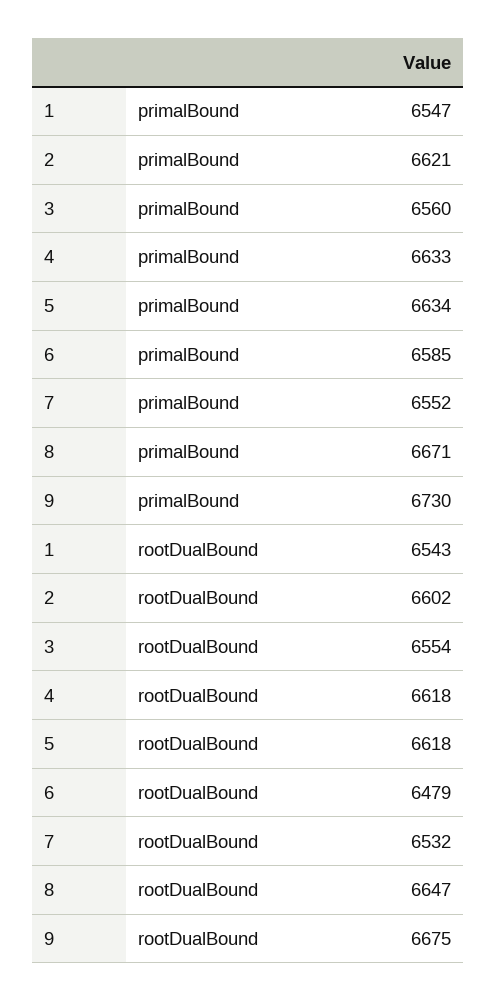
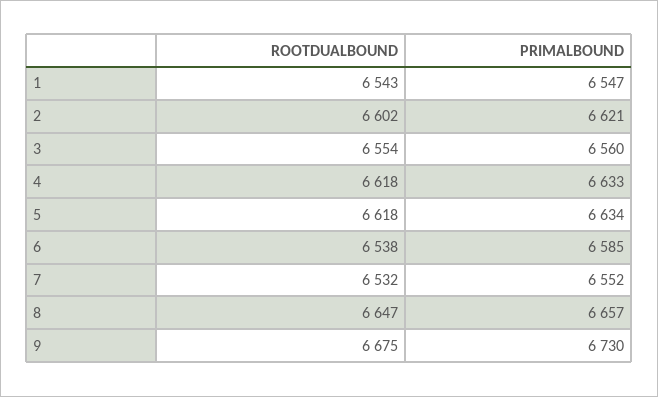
  {
    "1": {
      "primalBound": 6547,
      "rootDualBound": 6543
    },
    "2": {
      "primalBound": 6621,
      "rootDualBound": 6602
    },
    "3": {
      "primalBound": 6560,
      "rootDualBound": 6554
    },
    "4": {
      "primalBound": 6633,
      "rootDualBound": 6618
    },
    "5": {
      "primalBound": 6634,
      "rootDualBound": 6618
    },
    "6": {
      "primalBound": 6585,
-     "rootDualBound": 6479
+     "rootDualBound": 6538
    },
    "7": {
      "primalBound": 6552,
      "rootDualBound": 6532
    },
    "8": {
-     "primalBound": 6671,
+     "primalBound": 6657,
      "rootDualBound": 6647
    },
    "9": {
      "primalBound": 6730,
      "rootDualBound": 6675
    }
  }

